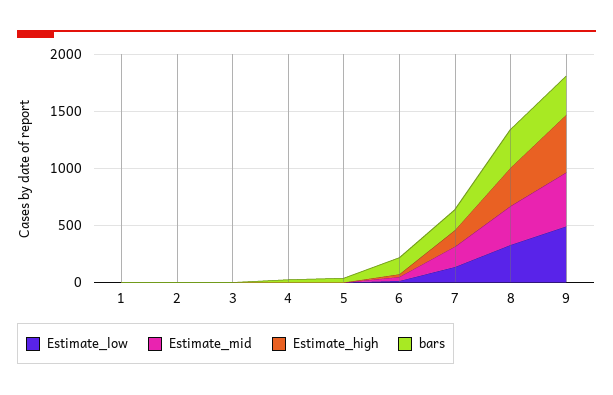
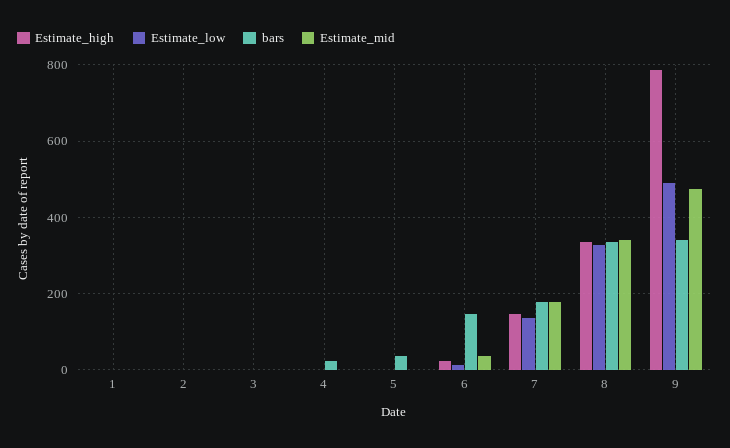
  {
    "Estimate_low": {
      "1": 0,
      "2": 0,
      "3": 0,
      "4": 0,
      "5": 0,
      "6": 20,
      "7": 140,
      "8": 320,
      "9": 500
    },
    "Estimate_mid": {
      "1": 0,
      "2": 0,
      "3": 0,
      "4": 0,
      "5": 0,
      "6": 40,
      "7": 180,
      "8": 340,
      "9": 480
    },
    "Estimate_high": {
      "1": 0,
      "2": 0,
      "3": 0,
      "4": 0,
      "5": 0,
      "6": 20,
      "7": 140,
      "8": 340,
-     "9": 500
+     "9": 780
    },
    "bars": {
      "1": 0,
      "2": 0,
      "3": 0,
      "4": 20,
      "5": 40,
      "6": 140,
      "7": 180,
      "8": 340,
      "9": 340
    }
  }

